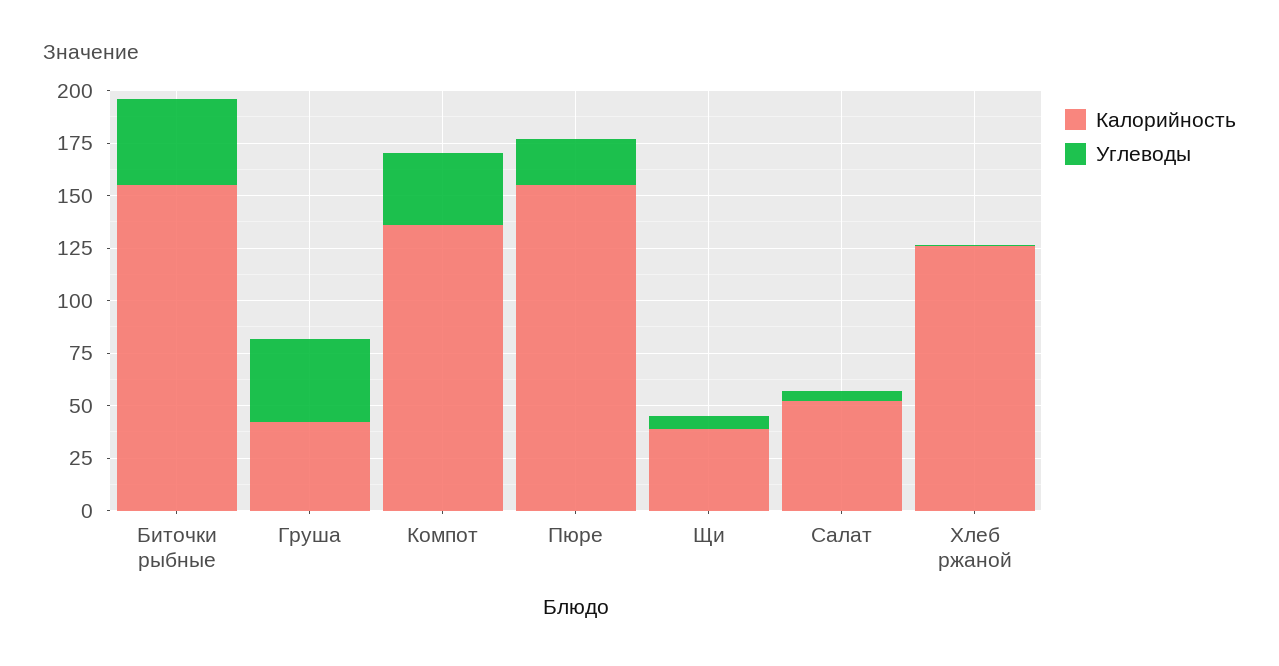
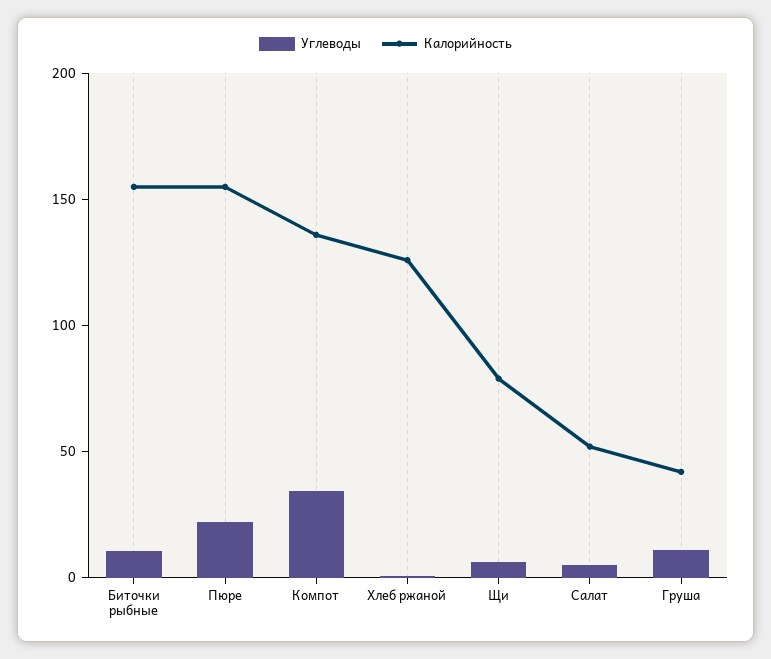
  {
    "Калорийность": {
      "Биточки рыбные": 155,
      "Груша": 40,
      "Компот": 135,
      "Пюре": 155,
-     "Щи": 40,
+     "Щи": 80,
      "Салат": 50,
      "Хлеб ржаной": 125
    },
    "Углеводы": {
-     "Биточки рыбные": 40,
+     "Биточки рыбные": 10,
-     "Груша": 40,
+     "Груша": 10,
      "Компот": 35,
      "Пюре": 20,
      "Щи": 5,
      "Салат": 5,
      "Хлеб ржаной": 0
    }
  }

